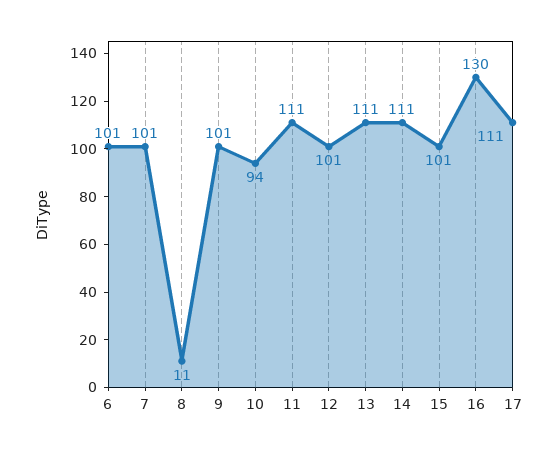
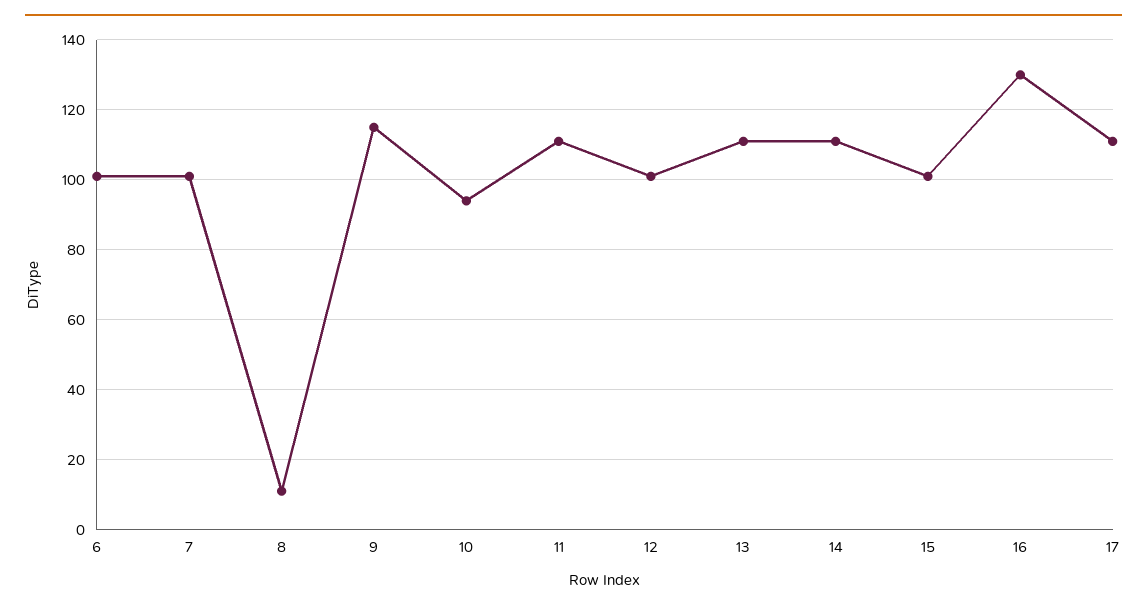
  {
    "6": 101,
    "7": 101,
    "8": 11,
-   "9": 101,
+   "9": 115,
    "10": 94,
    "11": 111,
    "12": 101,
    "13": 111,
    "14": 111,
    "15": 101,
    "16": 130,
    "17": 111
  }

